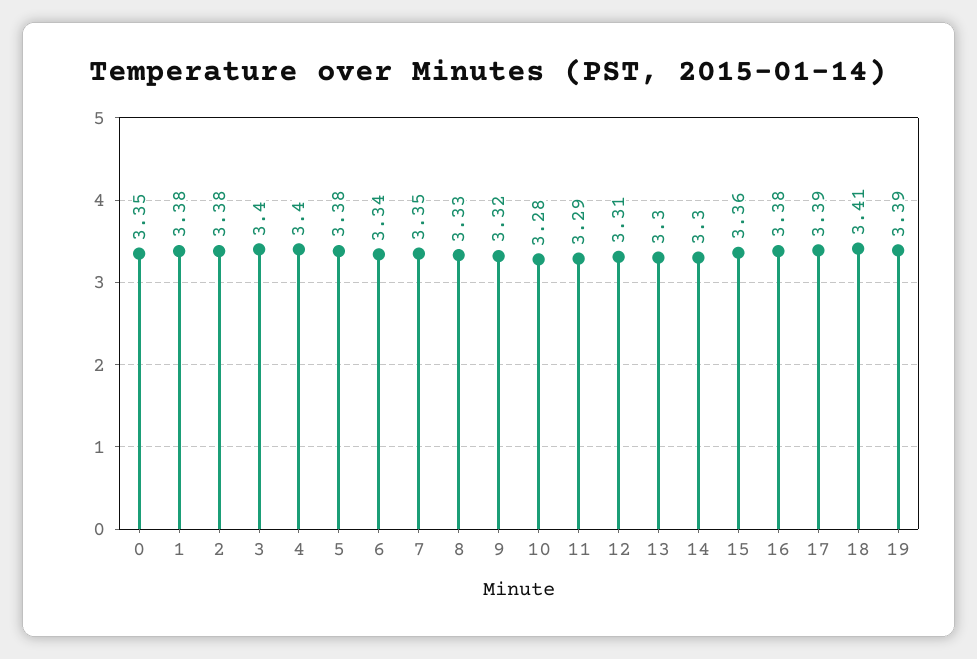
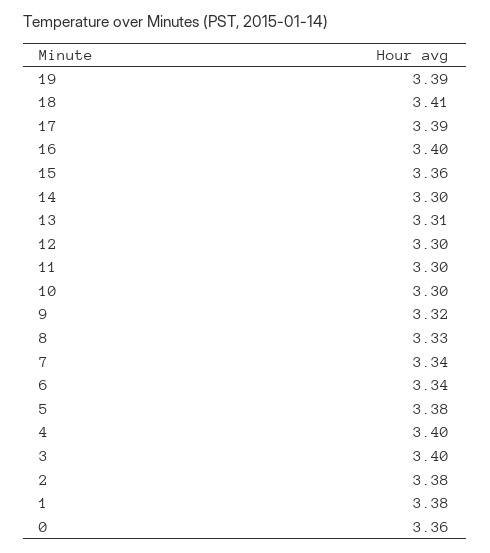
  {
-   "0": 3.35,
+   "0": 3.36,
    "1": 3.38,
    "2": 3.38,
    "3": 3.4,
    "4": 3.4,
    "5": 3.38,
    "6": 3.34,
-   "7": 3.35,
+   "7": 3.34,
    "8": 3.33,
    "9": 3.32,
-   "10": 3.28,
+   "10": 3.3,
-   "11": 3.29,
+   "11": 3.3,
-   "12": 3.31,
+   "12": 3.3,
-   "13": 3.3,
+   "13": 3.31,
    "14": 3.3,
    "15": 3.36,
-   "16": 3.38,
+   "16": 3.4,
    "17": 3.39,
    "18": 3.41,
    "19": 3.39
  }

